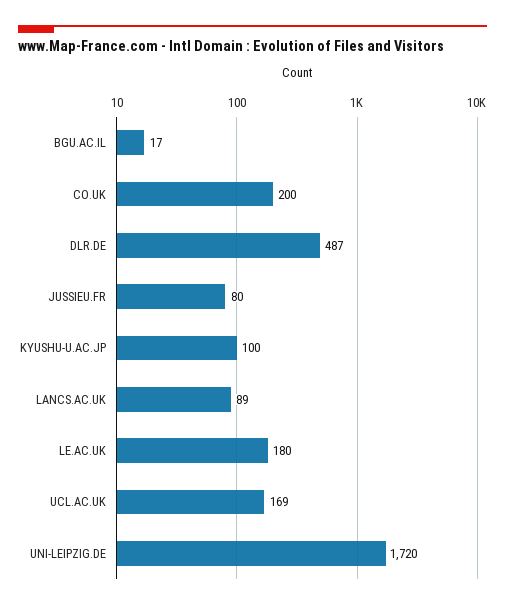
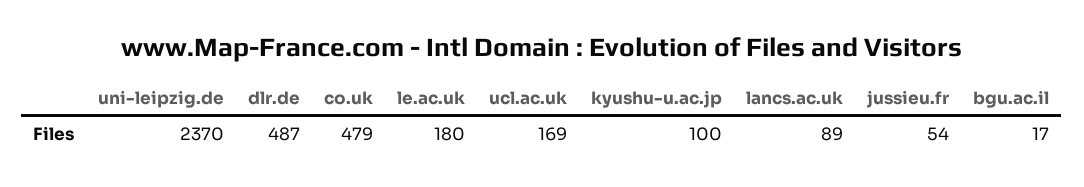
  {
    "BGU.AC.IL": 17,
-   "CO.UK": 200,
+   "CO.UK": 479,
    "DLR.DE": 487,
-   "JUSSIEU.FR": 80,
+   "JUSSIEU.FR": 54,
    "KYUSHU-U.AC.JP": 100,
    "LANCS.AC.UK": 89,
    "LE.AC.UK": 180,
    "UCL.AC.UK": 169,
-   "UNI-LEIPZIG.DE": 1720
+   "UNI-LEIPZIG.DE": 2370
  }

